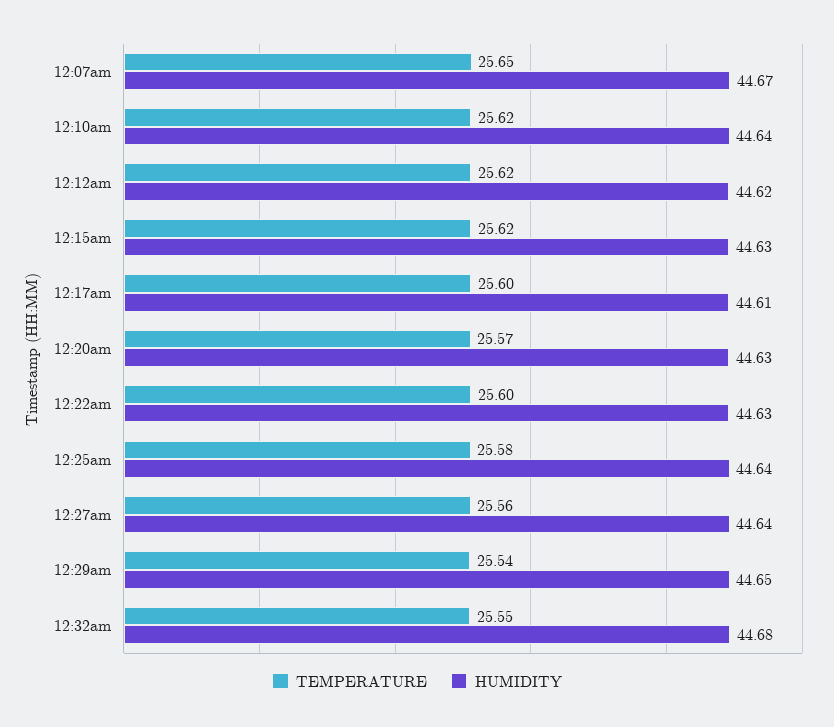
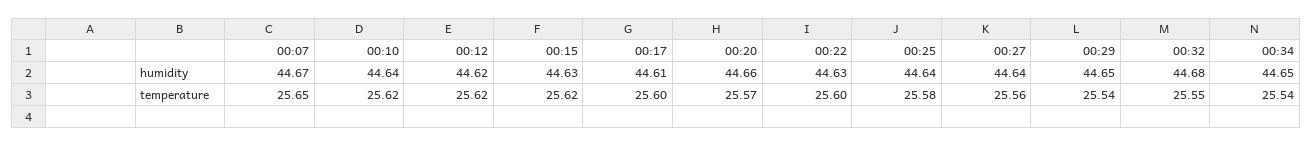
  {
    "TEMPERATURE": {
      "12:07am": 25.65,
      "12:10am": 25.62,
      "12:12am": 25.62,
      "12:15am": 25.62,
      "12:17am": 25.6,
      "12:20am": 25.57,
      "12:22am": 25.6,
      "12:25am": 25.58,
      "12:27am": 25.56,
      "12:29am": 25.54,
-     "12:32am": 25.55
+     "12:32am": 25.55,
+     "00:34": 25.54
    },
    "HUMIDITY": {
      "12:07am": 44.67,
      "12:10am": 44.64,
      "12:12am": 44.62,
      "12:15am": 44.63,
      "12:17am": 44.61,
-     "12:20am": 44.63,
+     "12:20am": 44.66,
      "12:22am": 44.63,
      "12:25am": 44.64,
      "12:27am": 44.64,
      "12:29am": 44.65,
-     "12:32am": 44.68
+     "12:32am": 44.68,
+     "00:34": 44.65
    }
  }

